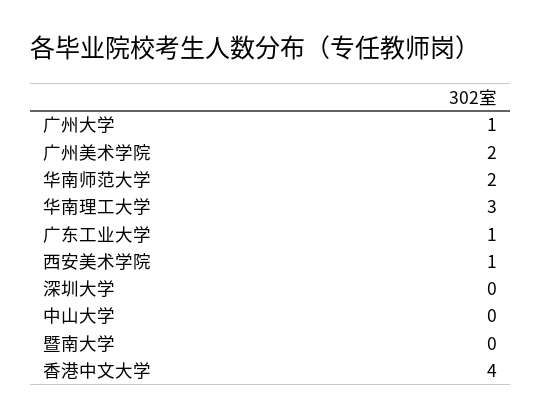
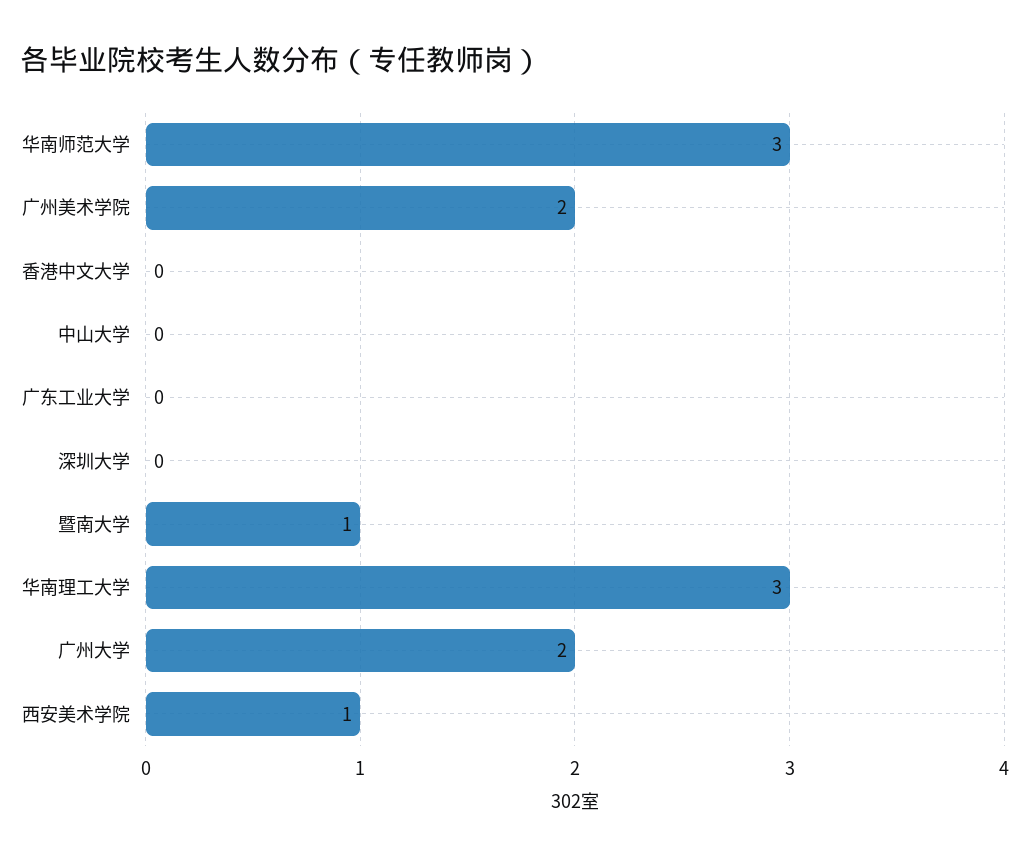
  {
-   "广州大学": 1,
+   "广州大学": 2,
    "广州美术学院": 2,
-   "华南师范大学": 2,
+   "华南师范大学": 3,
    "华南理工大学": 3,
-   "广东工业大学": 1,
+   "广东工业大学": 0,
    "西安美术学院": 1,
    "深圳大学": 0,
    "中山大学": 0,
-   "暨南大学": 0,
+   "暨南大学": 1,
-   "香港中文大学": 4
+   "香港中文大学": 0
  }

